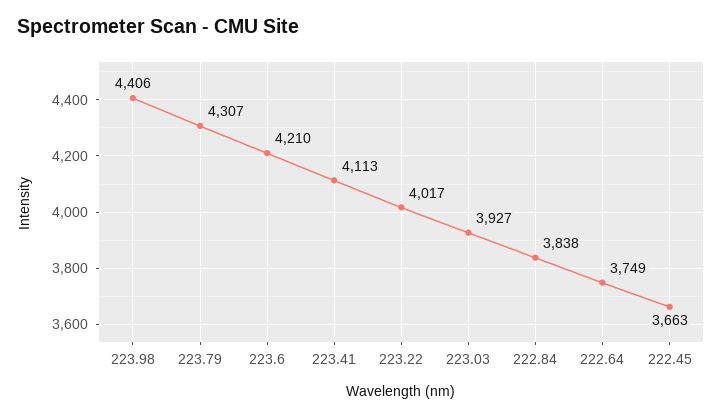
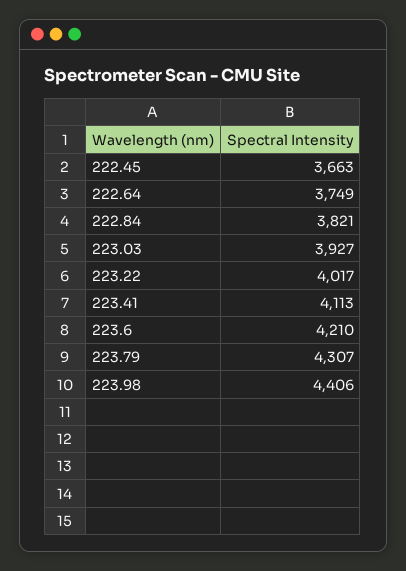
  {
    "223.98": 4406,
    "223.79": 4307,
    "223.6": 4210,
    "223.41": 4113,
    "223.22": 4017,
    "223.03": 3927,
-   "222.84": 3838,
+   "222.84": 3821,
    "222.64": 3749,
    "222.45": 3663
  }

